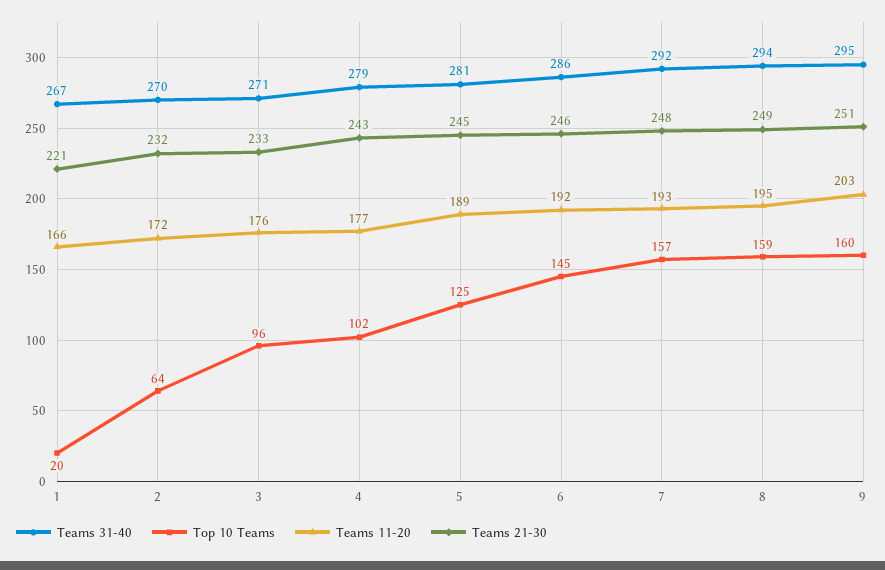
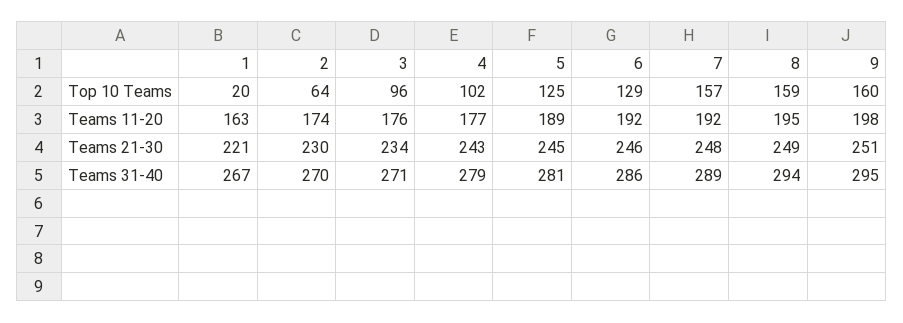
  {
    "Teams 31-40": {
      "1": 267,
      "2": 270,
      "3": 271,
      "4": 279,
      "5": 281,
      "6": 286,
-     "7": 292,
+     "7": 289,
      "8": 294,
      "9": 295
    },
    "Top 10 Teams": {
      "1": 20,
      "2": 64,
      "3": 96,
      "4": 102,
      "5": 125,
-     "6": 145,
+     "6": 129,
      "7": 157,
      "8": 159,
      "9": 160
    },
    "Teams 11-20": {
-     "1": 166,
+     "1": 163,
-     "2": 172,
+     "2": 174,
      "3": 176,
      "4": 177,
      "5": 189,
      "6": 192,
-     "7": 193,
+     "7": 192,
      "8": 195,
-     "9": 203
+     "9": 198
    },
    "Teams 21-30": {
      "1": 221,
-     "2": 232,
+     "2": 230,
-     "3": 233,
+     "3": 234,
      "4": 243,
      "5": 245,
      "6": 246,
      "7": 248,
      "8": 249,
      "9": 251
    }
  }

